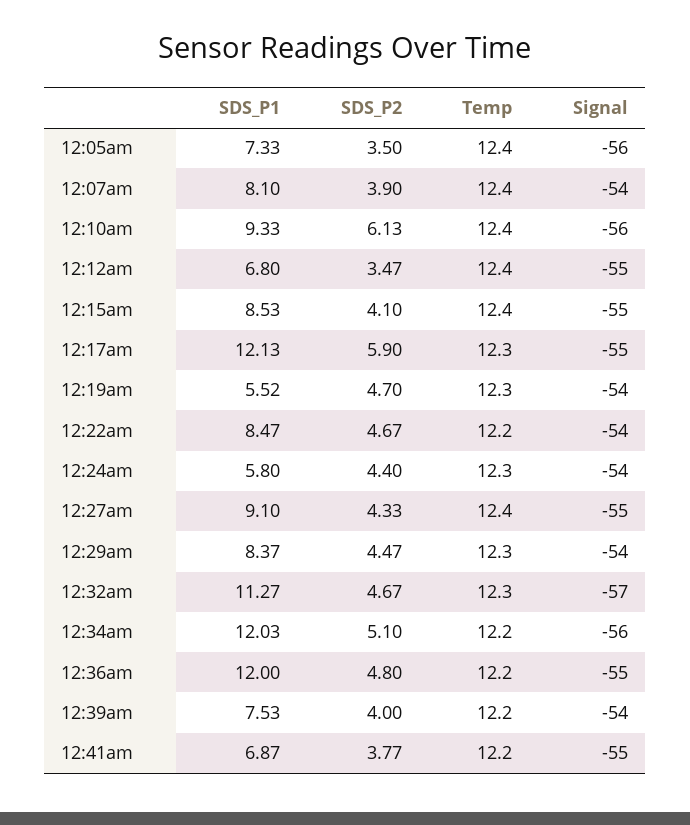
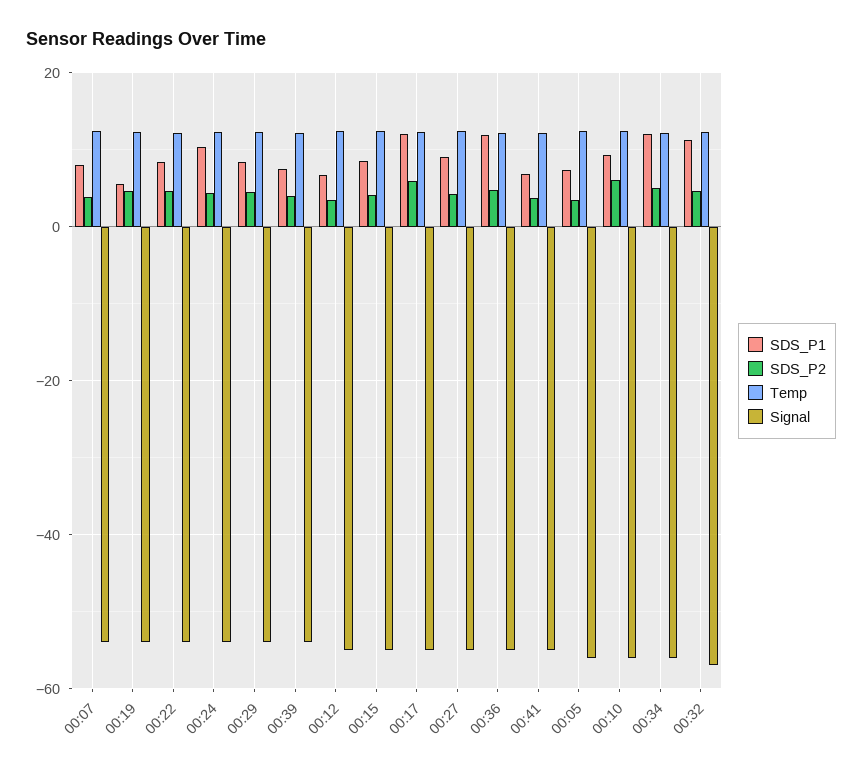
  {
    "SDS_P1": {
      "12:05am": 7.33,
      "12:07am": 8.1,
      "12:10am": 9.33,
      "12:12am": 6.8,
      "12:15am": 8.53,
      "12:17am": 12.13,
      "12:19am": 5.52,
      "12:22am": 8.47,
-     "12:24am": 5.8,
+     "12:24am": 10,
      "12:27am": 9.1,
      "12:29am": 8.37,
      "12:32am": 11.27,
      "12:34am": 12.03,
      "12:36am": 12,
      "12:39am": 7.53,
      "12:41am": 6.87
    },
    "SDS_P2": {
      "12:05am": 3.5,
      "12:07am": 3.9,
      "12:10am": 6.13,
      "12:12am": 3.47,
      "12:15am": 4.1,
      "12:17am": 5.9,
      "12:19am": 4.7,
      "12:22am": 4.67,
      "12:24am": 4.4,
      "12:27am": 4.33,
      "12:29am": 4.47,
      "12:32am": 4.67,
      "12:34am": 5.1,
      "12:36am": 4.8,
      "12:39am": 4,
      "12:41am": 3.77
    },
    "Temp": {
      "12:05am": 12.4,
      "12:07am": 12.4,
      "12:10am": 12.4,
      "12:12am": 12.4,
      "12:15am": 12.4,
      "12:17am": 12.3,
      "12:19am": 12.3,
      "12:22am": 12.2,
      "12:24am": 12.3,
      "12:27am": 12.4,
      "12:29am": 12.3,
      "12:32am": 12.3,
      "12:34am": 12.2,
      "12:36am": 12.2,
      "12:39am": 12.2,
      "12:41am": 12.2
    },
    "Signal": {
      "12:05am": -56,
      "12:07am": -54,
      "12:10am": -56,
      "12:12am": -55,
      "12:15am": -55,
      "12:17am": -55,
      "12:19am": -54,
      "12:22am": -54,
      "12:24am": -54,
      "12:27am": -55,
      "12:29am": -54,
      "12:32am": -57,
      "12:34am": -56,
      "12:36am": -55,
      "12:39am": -54,
      "12:41am": -55
    }
  }

